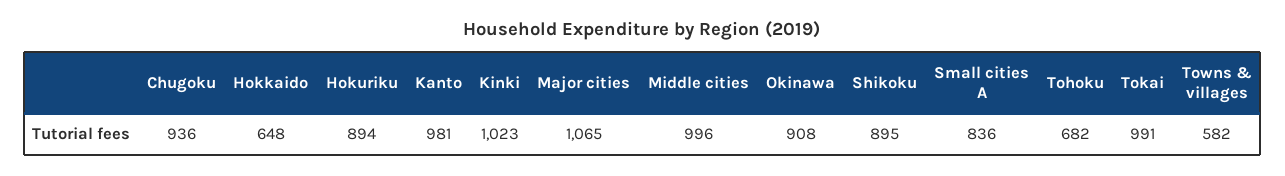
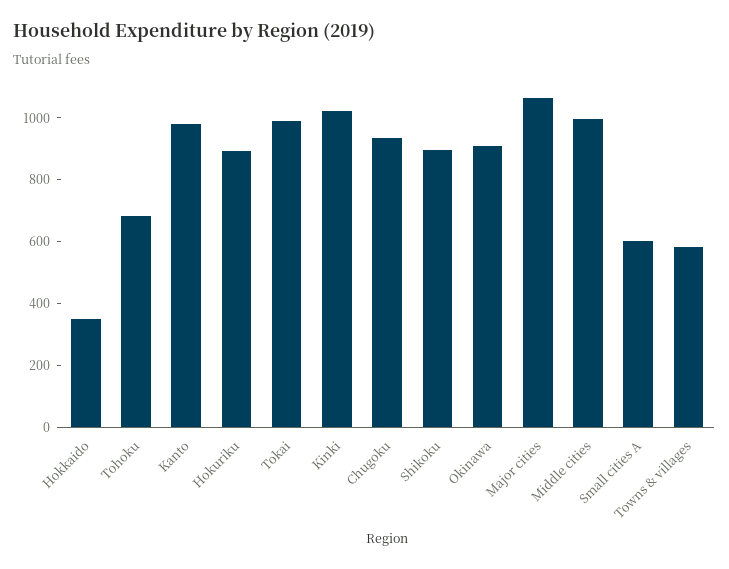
  {
    "Chugoku": 936,
-   "Hokkaido": 648,
+   "Hokkaido": 350,
    "Hokuriku": 894,
    "Kanto": 981,
    "Kinki": 1023,
    "Major cities": 1065,
    "Middle cities": 996,
    "Okinawa": 908,
    "Shikoku": 895,
-   "Small cities A": 836,
+   "Small cities A": 600,
    "Tohoku": 682,
    "Tokai": 991,
    "Towns & villages": 582
  }

